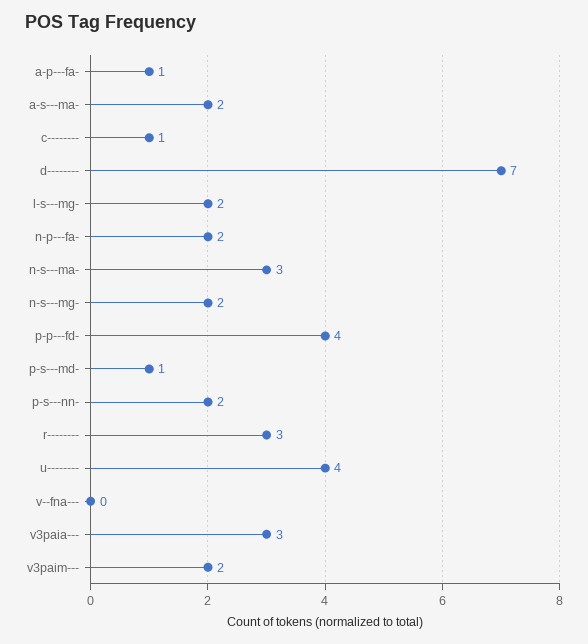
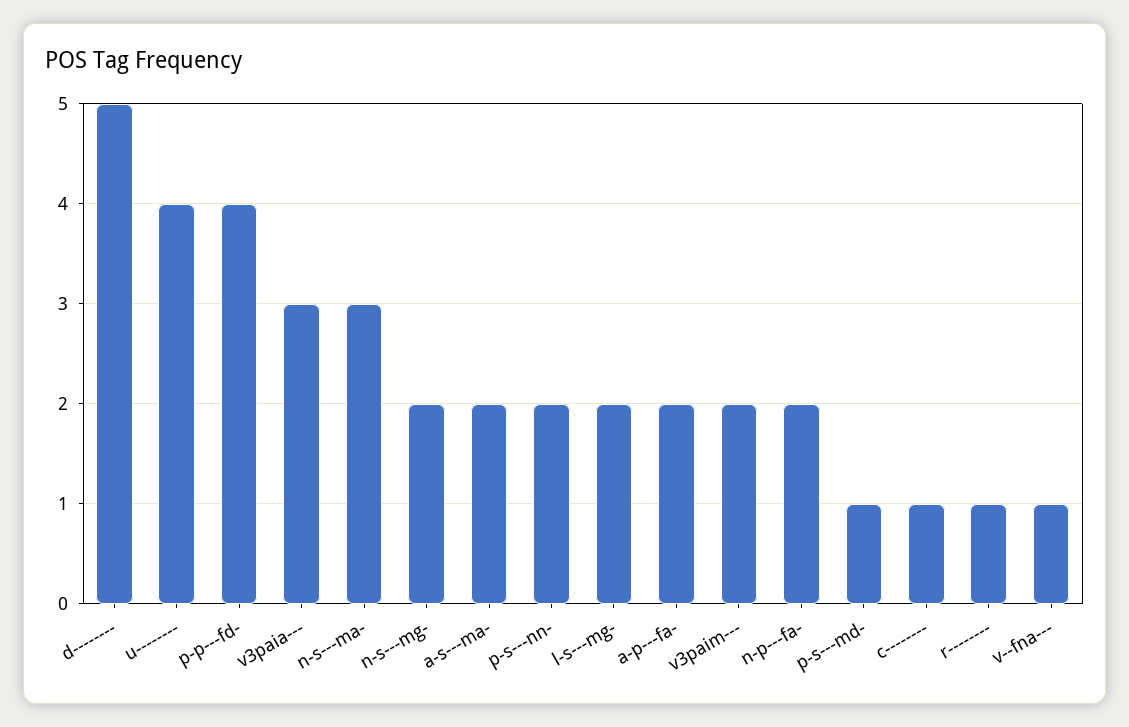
  {
-   "a-p---fa-": 1,
+   "a-p---fa-": 2,
    "a-s---ma-": 2,
    "c--------": 1,
-   "d--------": 7,
+   "d--------": 5,
    "l-s---mg-": 2,
    "n-p---fa-": 2,
    "n-s---ma-": 3,
    "n-s---mg-": 2,
    "p-p---fd-": 4,
    "p-s---md-": 1,
    "p-s---nn-": 2,
-   "r--------": 3,
+   "r--------": 1,
    "u--------": 4,
-   "v--fna---": 0,
+   "v--fna---": 1,
    "v3paia---": 3,
    "v3paim---": 2
  }

